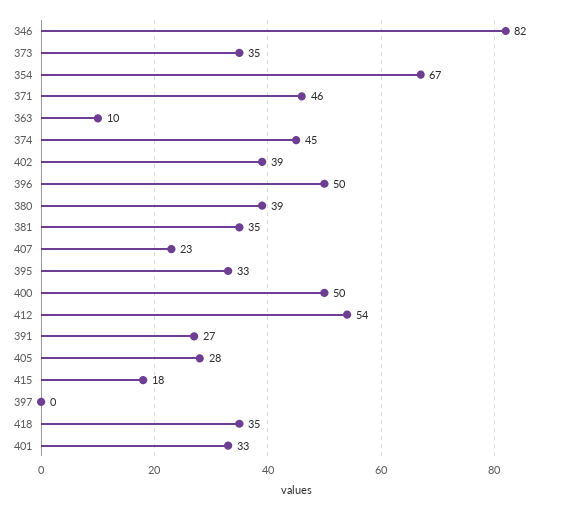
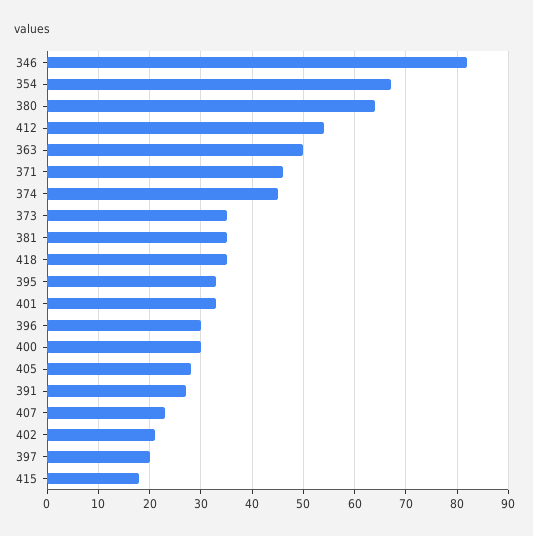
  {
    "346": 82,
    "373": 35,
    "354": 67,
    "371": 46,
-   "363": 10,
+   "363": 50,
    "374": 45,
-   "402": 39,
+   "402": 20,
-   "396": 50,
+   "396": 30,
-   "380": 39,
+   "380": 65,
    "381": 35,
    "407": 23,
    "395": 33,
-   "400": 50,
+   "400": 30,
    "412": 54,
    "391": 27,
    "405": 28,
    "415": 18,
-   "397": 0,
+   "397": 20,
    "418": 35,
    "401": 33
  }

